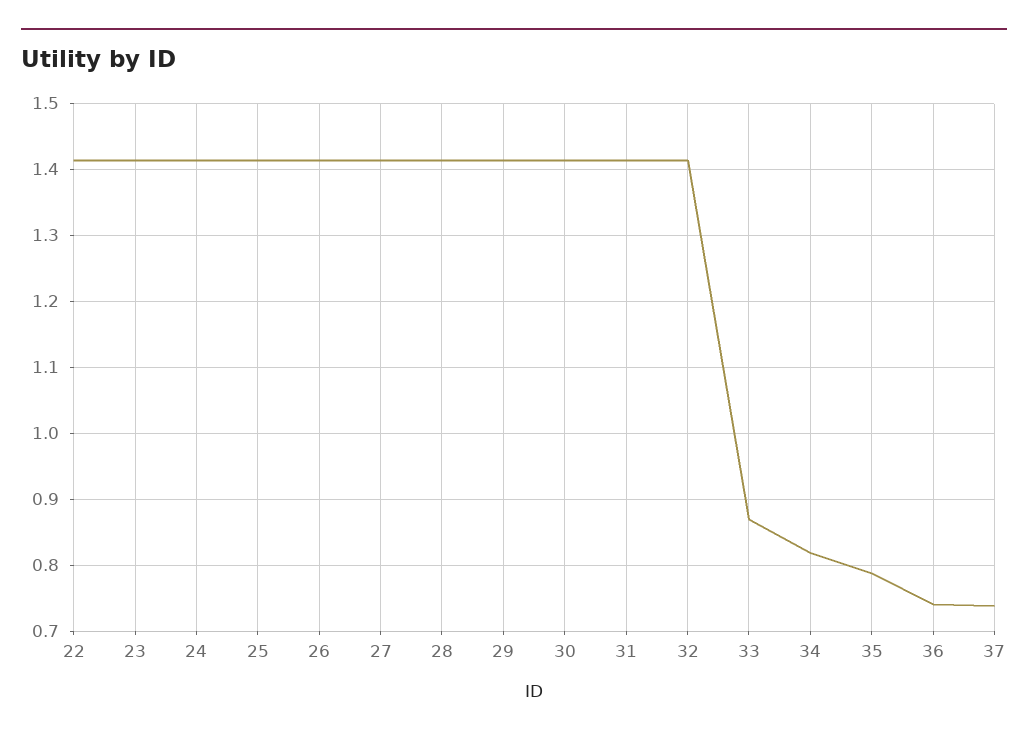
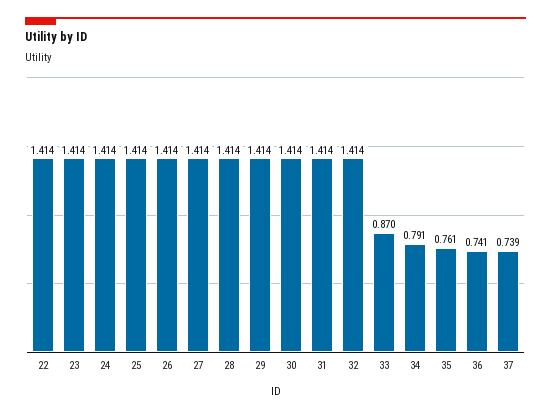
  {
    "22": 1.414,
    "23": 1.414,
    "24": 1.414,
    "25": 1.414,
    "26": 1.414,
    "27": 1.414,
    "28": 1.414,
    "29": 1.414,
    "30": 1.414,
    "31": 1.414,
    "32": 1.414,
    "33": 0.87,
-   "34": 0.82,
+   "34": 0.791,
-   "35": 0.79,
+   "35": 0.761,
    "36": 0.741,
    "37": 0.739
  }

